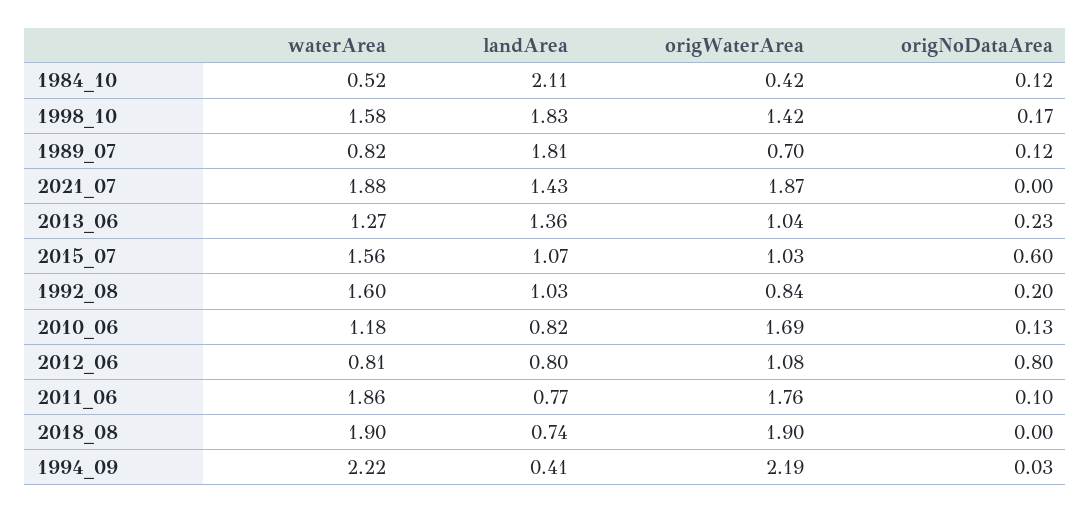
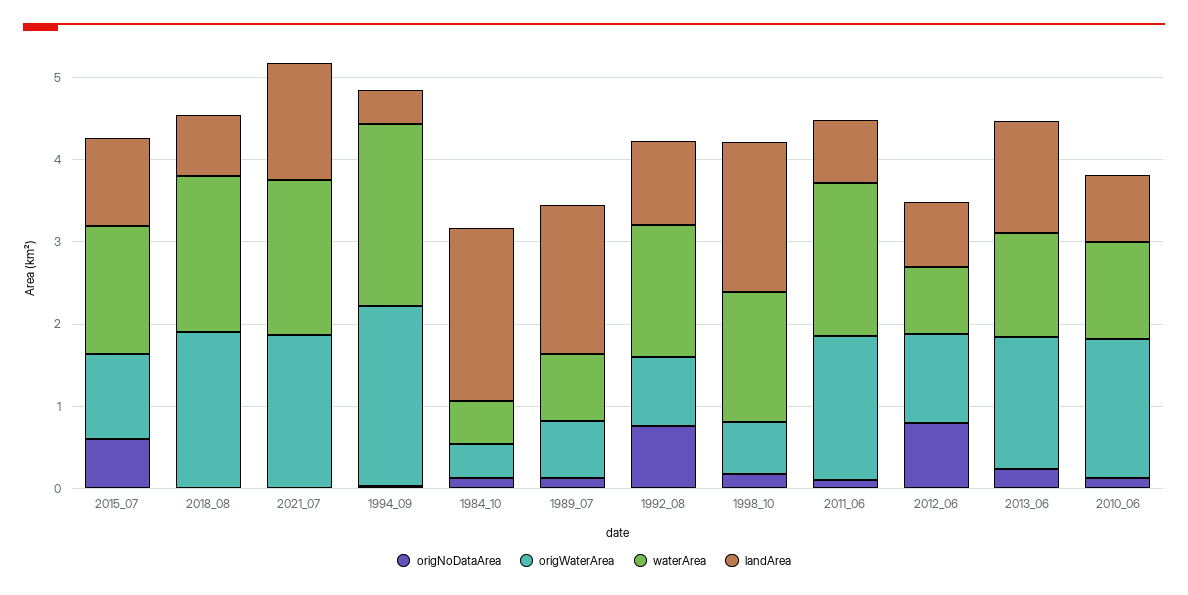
  {
    "waterArea": {
      "1984_10": 0.52,
      "1998_10": 1.58,
      "1989_07": 0.82,
      "2021_07": 1.88,
      "2013_06": 1.27,
      "2015_07": 1.56,
      "1992_08": 1.6,
      "2010_06": 1.18,
      "2012_06": 0.81,
      "2011_06": 1.86,
      "2018_08": 1.9,
      "1994_09": 2.22
    },
    "landArea": {
      "1984_10": 2.11,
      "1998_10": 1.83,
      "1989_07": 1.81,
      "2021_07": 1.43,
      "2013_06": 1.36,
      "2015_07": 1.07,
      "1992_08": 1.03,
      "2010_06": 0.82,
      "2012_06": 0.8,
      "2011_06": 0.77,
      "2018_08": 0.74,
      "1994_09": 0.41
    },
    "origWaterArea": {
      "1984_10": 0.42,
-     "1998_10": 1.42,
+     "1998_10": 0.6,
      "1989_07": 0.7,
      "2021_07": 1.87,
-     "2013_06": 1.04,
+     "2013_06": 1.6,
      "2015_07": 1.03,
      "1992_08": 0.84,
      "2010_06": 1.69,
      "2012_06": 1.08,
      "2011_06": 1.76,
      "2018_08": 1.9,
      "1994_09": 2.19
    },
    "origNoDataArea": {
      "1984_10": 0.12,
      "1998_10": 0.17,
      "1989_07": 0.12,
      "2021_07": 0,
      "2013_06": 0.23,
      "2015_07": 0.6,
-     "1992_08": 0.2,
+     "1992_08": 0.8,
      "2010_06": 0.13,
      "2012_06": 0.8,
      "2011_06": 0.1,
      "2018_08": 0,
      "1994_09": 0.03
    }
  }

